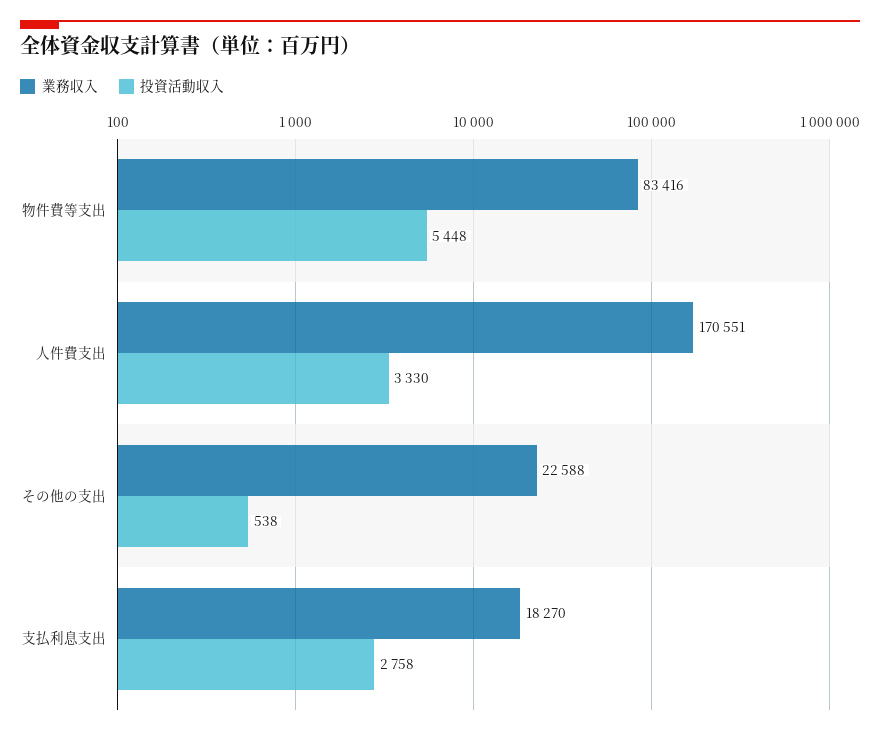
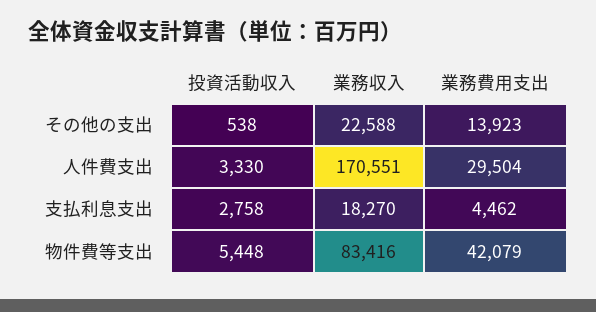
  {
    "業務収入": {
      "物件費等支出": 83416,
      "人件費支出": 170551,
      "その他の支出": 22588,
      "支払利息支出": 18270
    },
    "投資活動収入": {
      "物件費等支出": 5448,
      "人件費支出": 3330,
      "その他の支出": 538,
      "支払利息支出": 2758
-   }
+   },
+   "業務費用支出": {
+     "その他の支出": 13923,
+     "人件費支出": 29504,
+     "支払利息支出": 4462,
+     "物件費等支出": 42079
+   }
  }

